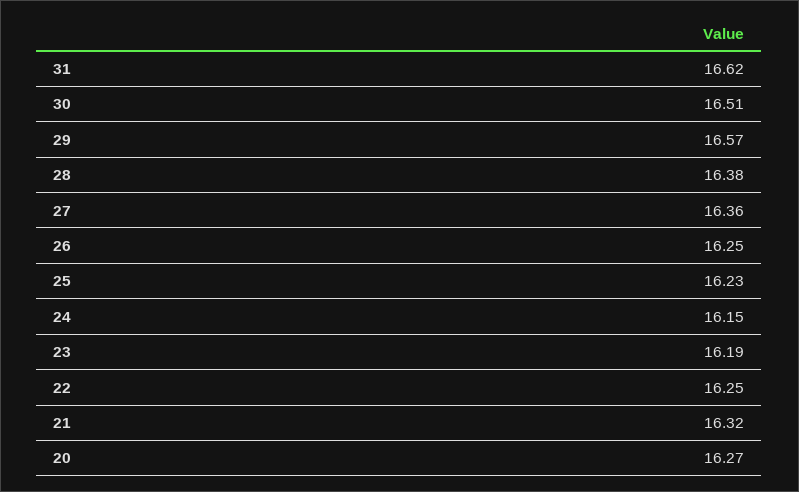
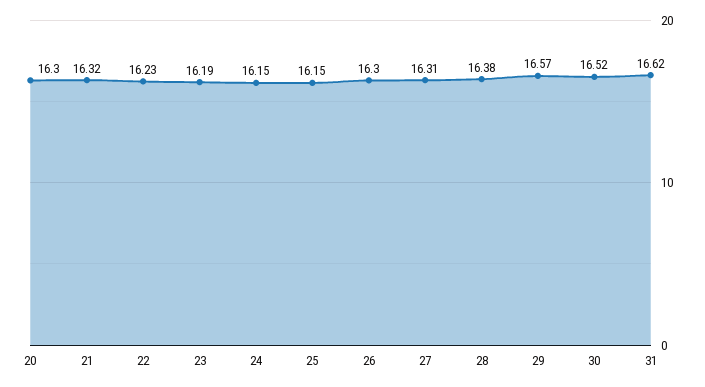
  {
    "31": 16.62,
-   "30": 16.51,
+   "30": 16.52,
    "29": 16.57,
    "28": 16.38,
-   "27": 16.36,
+   "27": 16.31,
-   "26": 16.25,
+   "26": 16.3,
-   "25": 16.23,
+   "25": 16.15,
    "24": 16.15,
    "23": 16.19,
-   "22": 16.25,
+   "22": 16.23,
    "21": 16.32,
-   "20": 16.27
+   "20": 16.3
  }

